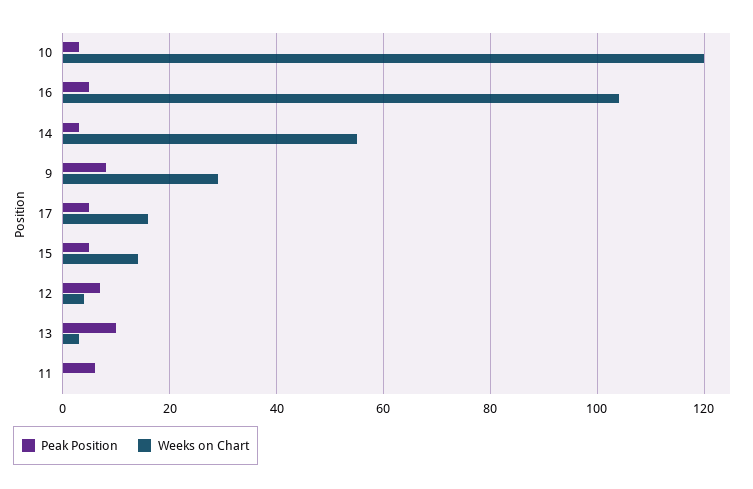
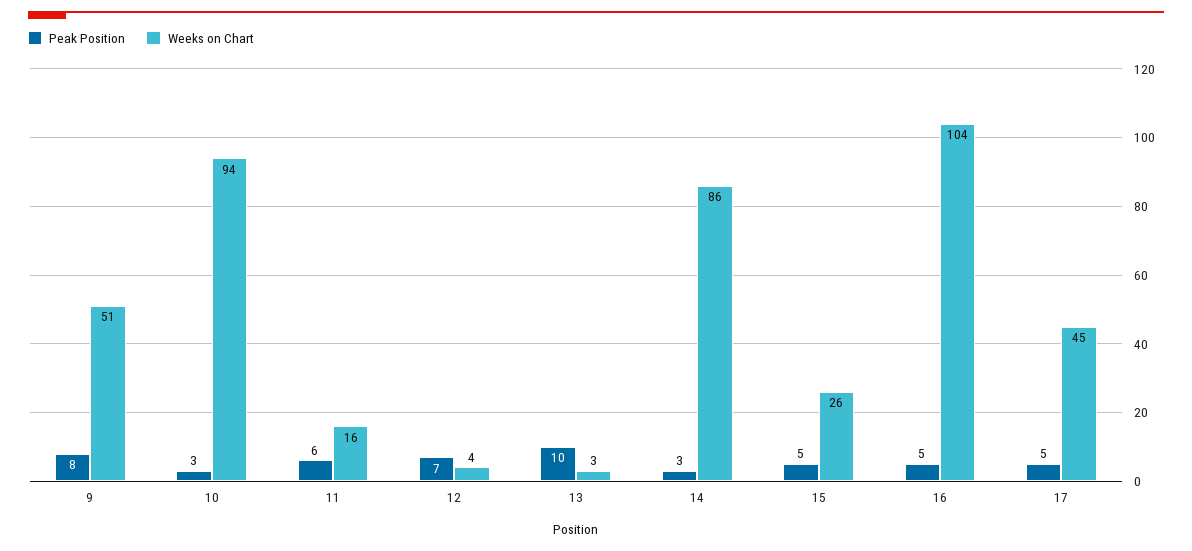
  {
    "Peak Position": {
      "10": 3,
      "16": 5,
      "14": 3,
      "9": 8,
      "17": 5,
      "15": 5,
      "12": 7,
      "13": 10,
      "11": 6
    },
    "Weeks on Chart": {
-     "10": 120,
+     "10": 94,
      "16": 104,
-     "14": 55,
+     "14": 86,
-     "9": 30,
+     "9": 51,
-     "17": 15,
+     "17": 45,
-     "15": 15,
+     "15": 26,
      "12": 4,
      "13": 3,
-     "11": 0
+     "11": 16
    }
  }

